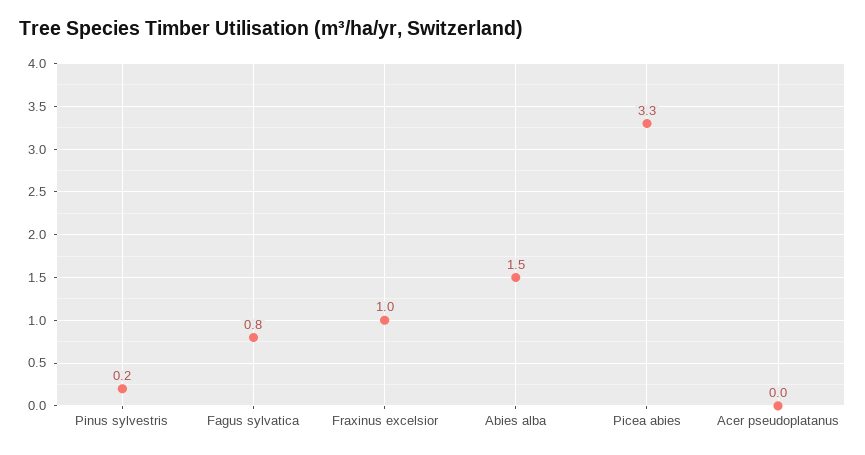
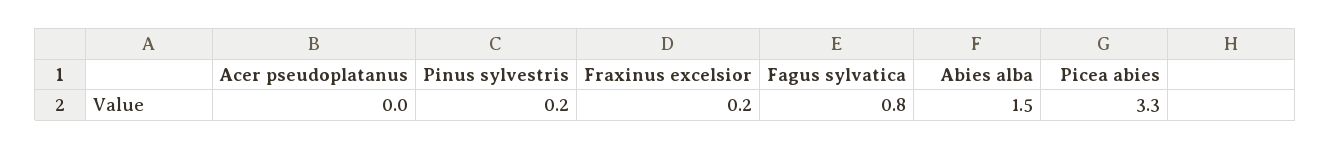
  {
    "Pinus sylvestris": 0.2,
    "Fagus sylvatica": 0.8,
-   "Fraxinus excelsior": 1,
+   "Fraxinus excelsior": 0.2,
    "Abies alba": 1.5,
    "Picea abies": 3.3,
    "Acer pseudoplatanus": 0
  }

